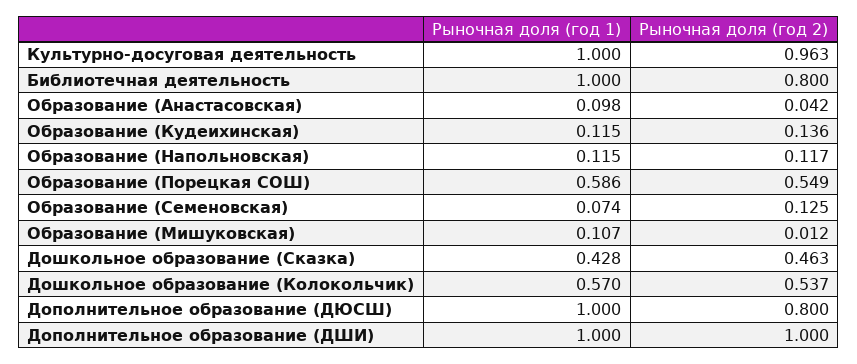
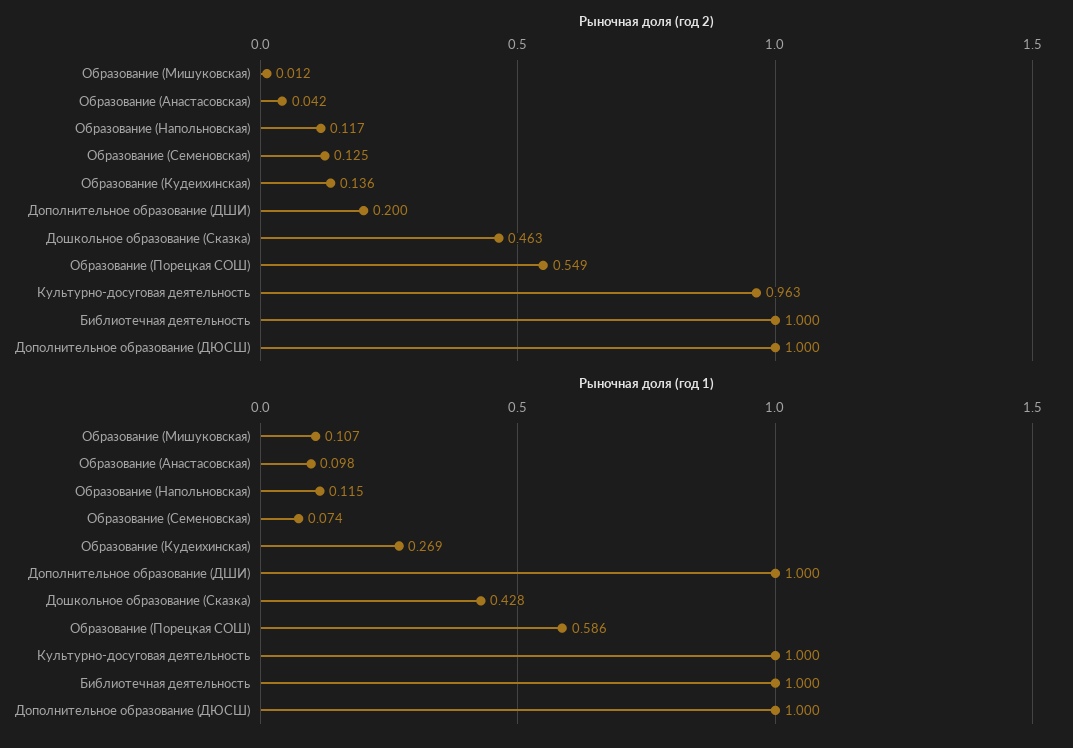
  {
    "Рыночная доля (год 1)": {
      "Культурно-досуговая деятельность": 1,
      "Библиотечная деятельность": 1,
      "Образование (Анастасовская)": 0.098,
-     "Образование (Кудеихинская)": 0.115,
+     "Образование (Кудеихинская)": 0.269,
      "Образование (Напольновская)": 0.115,
      "Образование (Порецкая СОШ)": 0.586,
      "Образование (Семеновская)": 0.074,
      "Образование (Мишуковская)": 0.107,
      "Дошкольное образование (Сказка)": 0.428,
-     "Дошкольное образование (Колокольчик)": 0.57,
      "Дополнительное образование (ДЮСШ)": 1,
      "Дополнительное образование (ДШИ)": 1
    },
    "Рыночная доля (год 2)": {
      "Культурно-досуговая деятельность": 0.963,
-     "Библиотечная деятельность": 0.8,
+     "Библиотечная деятельность": 1,
      "Образование (Анастасовская)": 0.042,
      "Образование (Кудеихинская)": 0.136,
      "Образование (Напольновская)": 0.117,
      "Образование (Порецкая СОШ)": 0.549,
      "Образование (Семеновская)": 0.125,
      "Образование (Мишуковская)": 0.012,
      "Дошкольное образование (Сказка)": 0.463,
-     "Дошкольное образование (Колокольчик)": 0.537,
-     "Дополнительное образование (ДЮСШ)": 0.8,
+     "Дополнительное образование (ДЮСШ)": 1,
-     "Дополнительное образование (ДШИ)": 1
+     "Дополнительное образование (ДШИ)": 0.2
    }
  }

